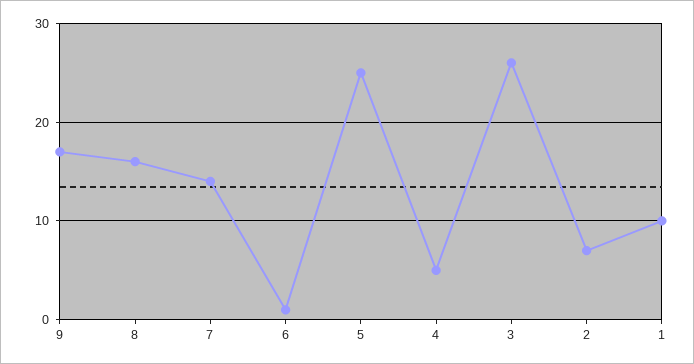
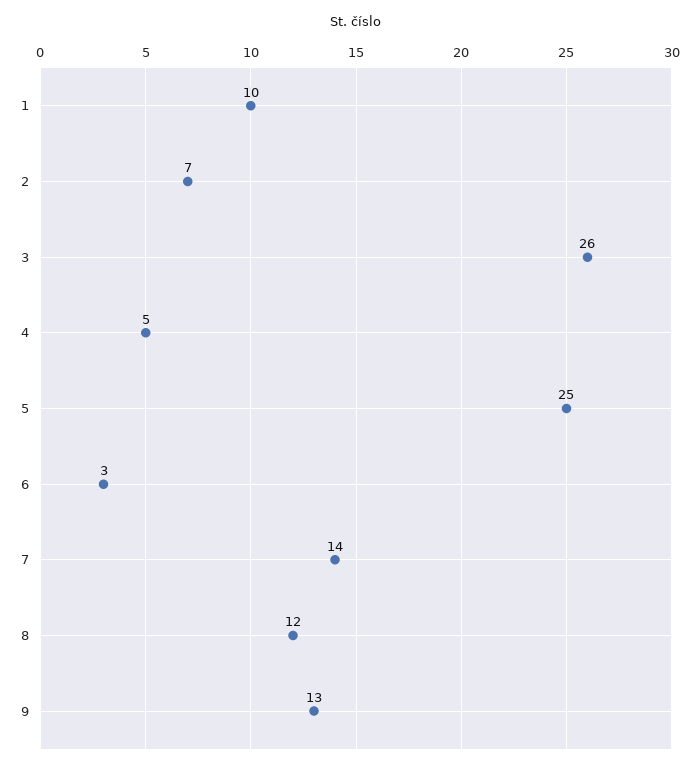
  {
-   "9": 17,
+   "9": 13,
-   "8": 16,
+   "8": 12,
    "7": 14,
-   "6": 1,
+   "6": 3,
    "5": 25,
    "4": 5,
    "3": 26,
    "2": 7,
    "1": 10
  }

